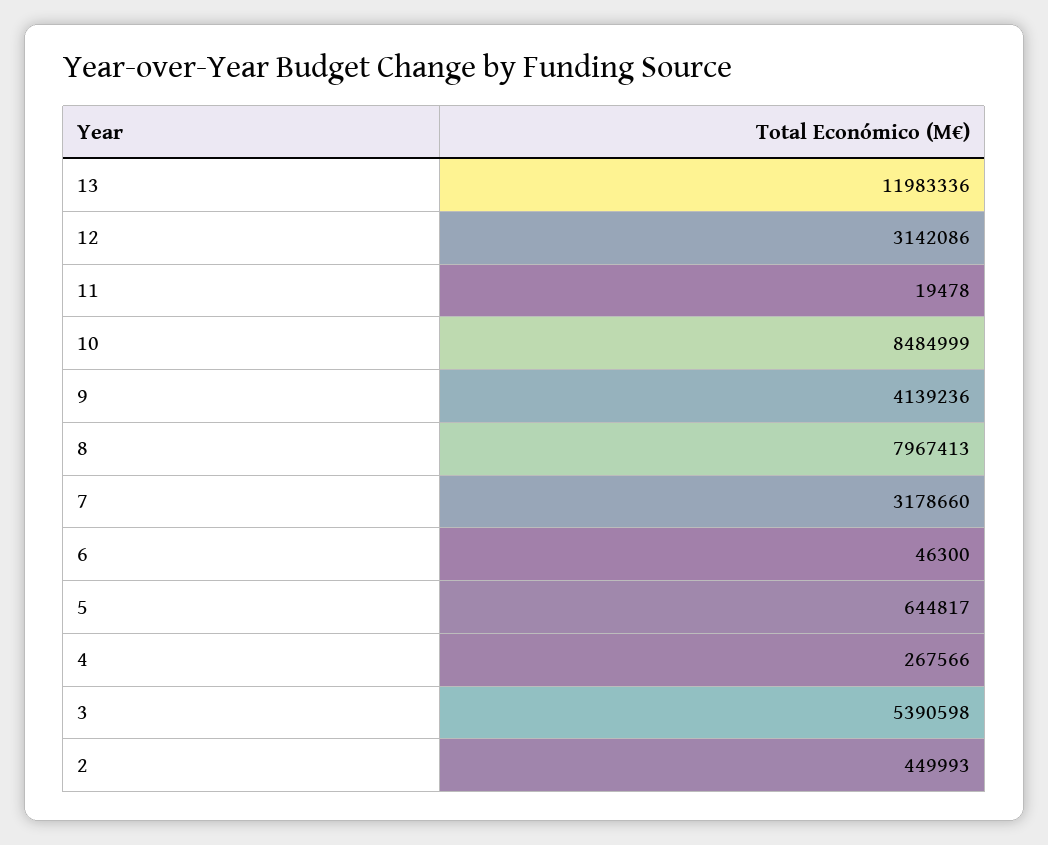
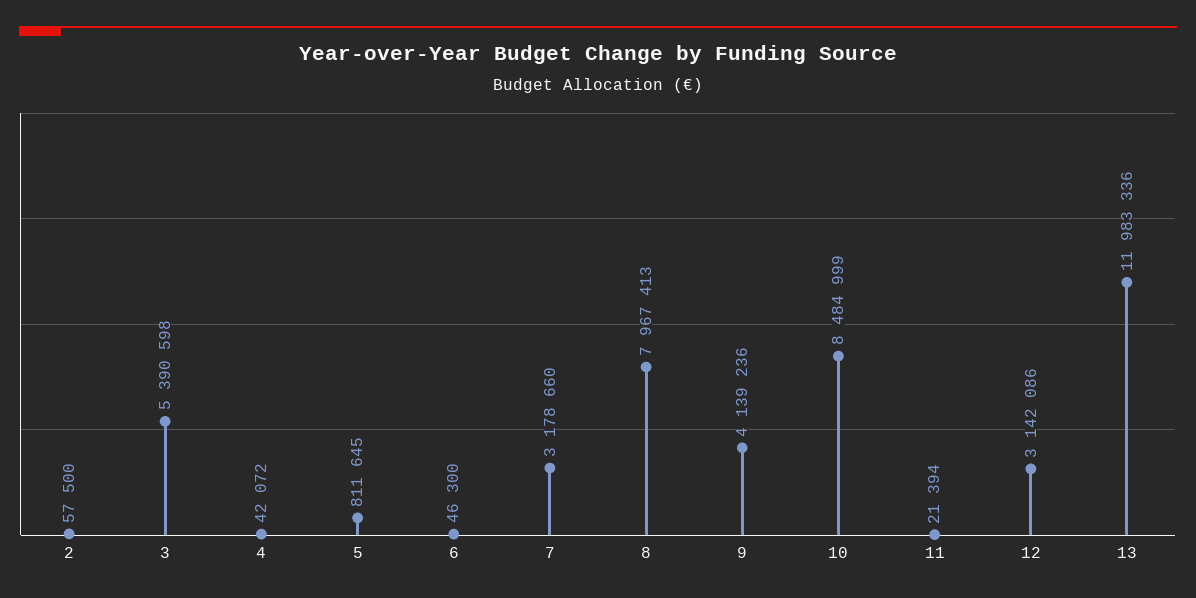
  {
    "13": 11983336,
    "12": 3142086,
-   "11": 19478,
+   "11": 21394,
    "10": 8484999,
    "9": 4139236,
    "8": 7967413,
    "7": 3178660,
    "6": 46300,
-   "5": 644817,
+   "5": 811645,
-   "4": 267566,
+   "4": 42072,
    "3": 5390598,
-   "2": 449993
+   "2": 57500
  }

